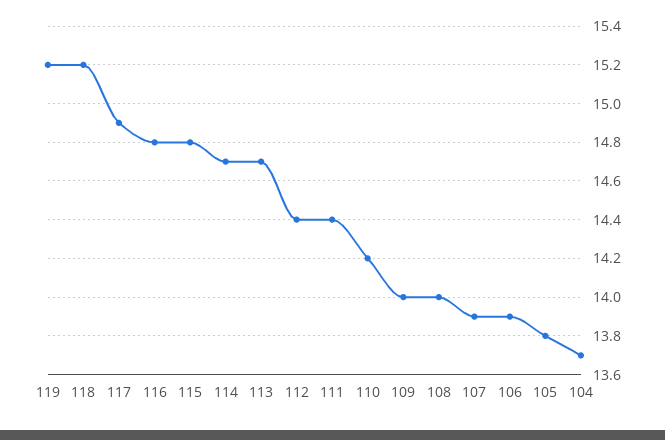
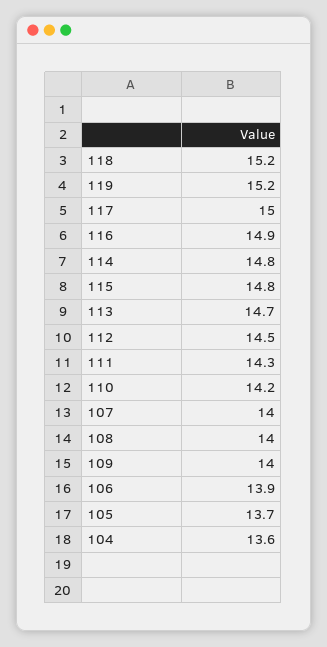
  {
    "119": 15.2,
    "118": 15.2,
-   "117": 14.9,
+   "117": 15,
-   "116": 14.8,
+   "116": 14.9,
    "115": 14.8,
-   "114": 14.7,
+   "114": 14.8,
    "113": 14.7,
-   "112": 14.4,
+   "112": 14.5,
-   "111": 14.4,
+   "111": 14.3,
    "110": 14.2,
    "109": 14,
    "108": 14,
-   "107": 13.9,
+   "107": 14,
    "106": 13.9,
-   "105": 13.8,
+   "105": 13.7,
-   "104": 13.7
+   "104": 13.6
  }

